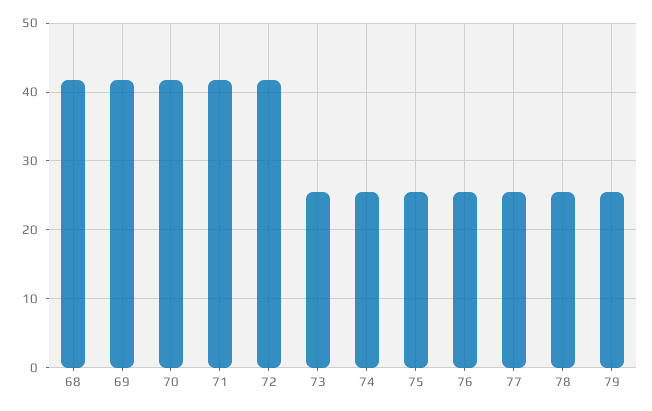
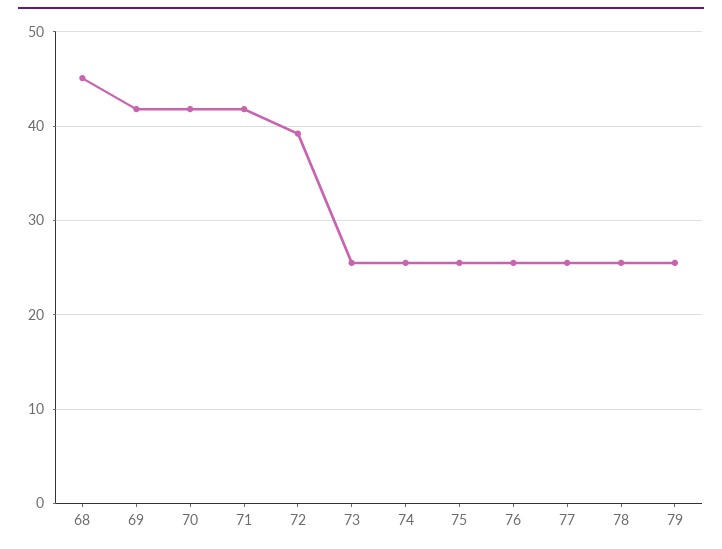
  {
-   "68": 42,
+   "68": 45,
    "69": 42,
    "70": 42,
    "71": 42,
-   "72": 42,
+   "72": 39,
    "73": 26,
    "74": 26,
    "75": 26,
    "76": 26,
    "77": 26,
    "78": 26,
    "79": 26
  }

